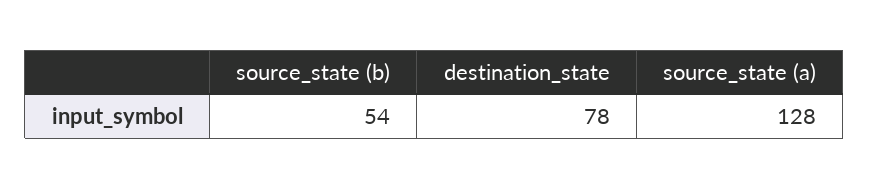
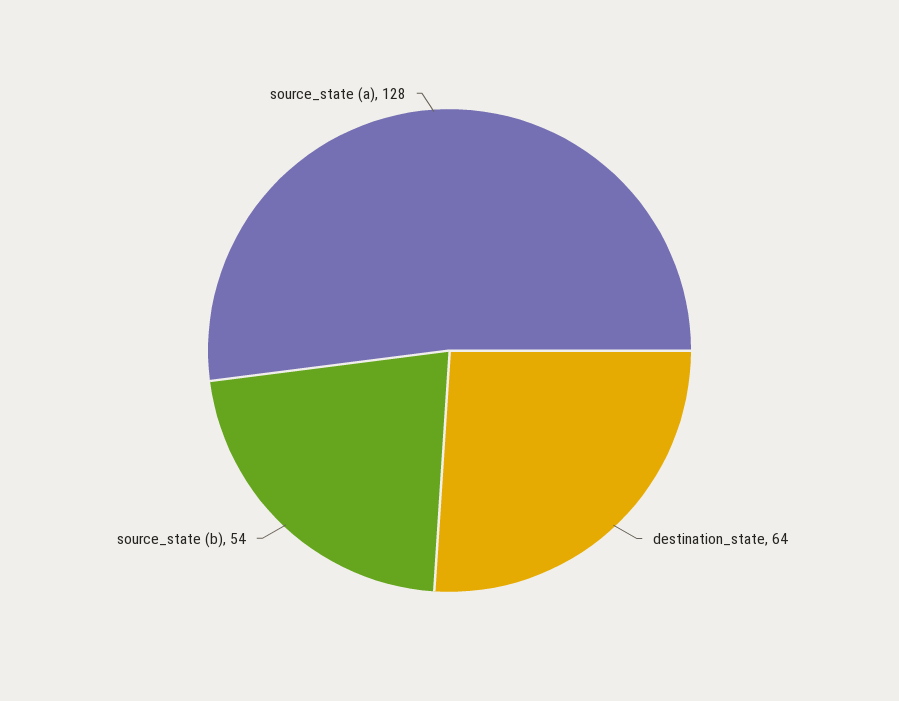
  {
    "source_state (b)": 54,
-   "destination_state": 78,
+   "destination_state": 64,
    "source_state (a)": 128
  }

